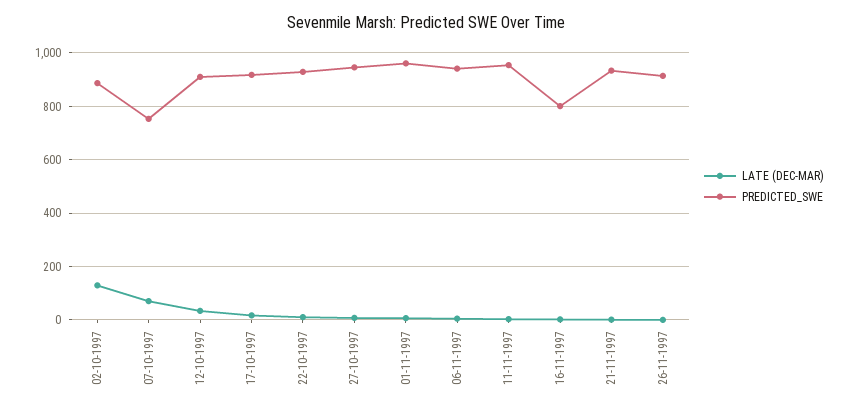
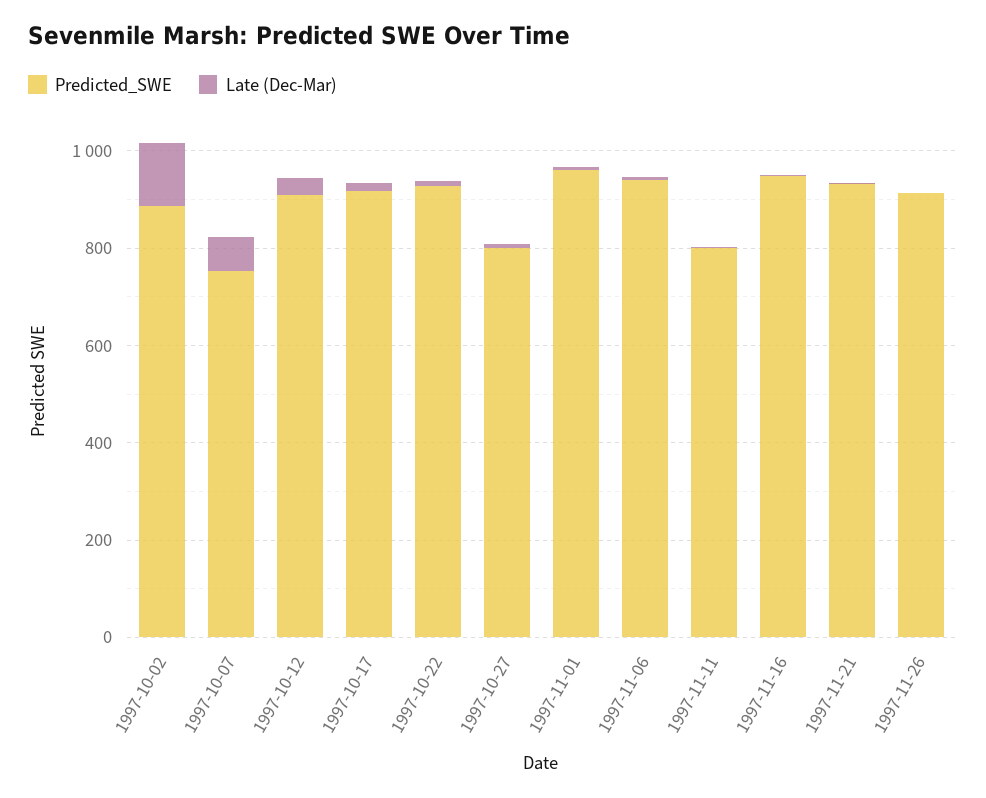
  {
    "LATE (DEC-MAR)": {
      "02-10-1997": 125,
      "07-10-1997": 75,
      "12-10-1997": 25,
      "17-10-1997": 25,
      "22-10-1997": 0,
      "27-10-1997": 0,
      "01-11-1997": 0,
      "06-11-1997": 0,
      "11-11-1997": 0,
      "16-11-1997": 0,
      "21-11-1997": 0,
      "26-11-1997": 0
    },
    "PREDICTED_SWE": {
      "02-10-1997": 875,
      "07-10-1997": 750,
      "12-10-1997": 900,
      "17-10-1997": 925,
      "22-10-1997": 925,
-     "27-10-1997": 950,
+     "27-10-1997": 800,
      "01-11-1997": 950,
      "06-11-1997": 950,
-     "11-11-1997": 950,
+     "11-11-1997": 800,
-     "16-11-1997": 800,
+     "16-11-1997": 950,
      "21-11-1997": 925,
      "26-11-1997": 925
    }
  }

